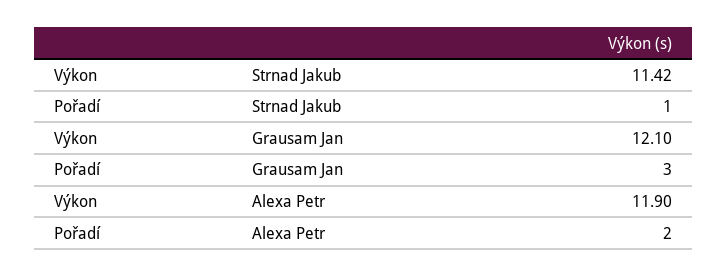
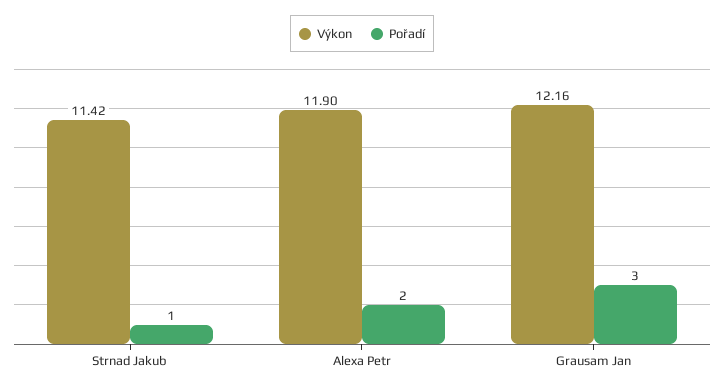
  {
    "Výkon": {
      "Strnad Jakub": 11.42,
-     "Grausam Jan": 12.1,
+     "Grausam Jan": 12.16,
      "Alexa Petr": 11.9
    },
    "Pořadí": {
      "Strnad Jakub": 1,
      "Grausam Jan": 3,
      "Alexa Petr": 2
    }
  }

